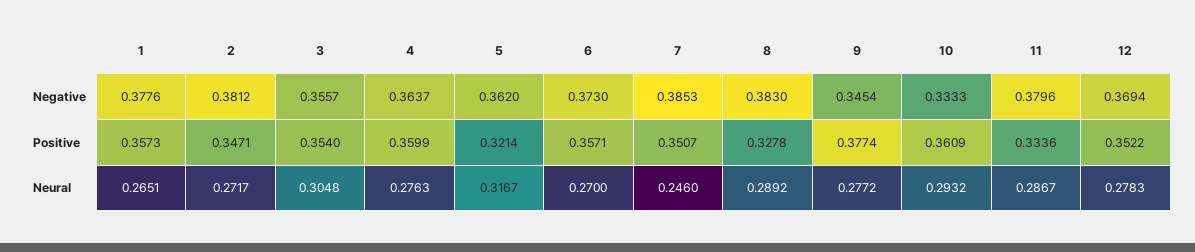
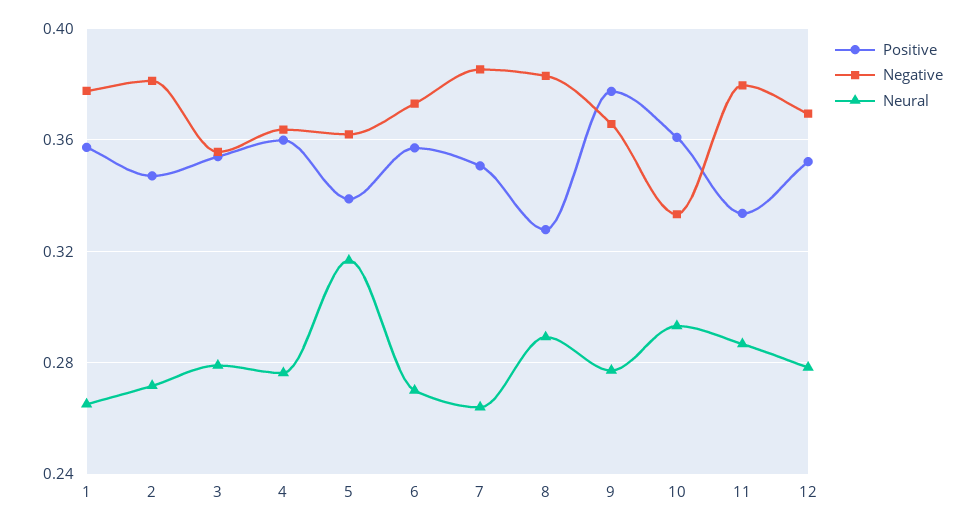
  {
    "Negative": {
      "1": 0.3776,
      "2": 0.3812,
      "3": 0.3557,
      "4": 0.3637,
      "5": 0.362,
      "6": 0.373,
      "7": 0.3853,
      "8": 0.383,
-     "9": 0.3454,
+     "9": 0.365,
      "10": 0.3333,
      "11": 0.3796,
      "12": 0.3694
    },
    "Positive": {
      "1": 0.3573,
      "2": 0.3471,
      "3": 0.354,
      "4": 0.3599,
-     "5": 0.3214,
+     "5": 0.34,
      "6": 0.3571,
      "7": 0.3507,
      "8": 0.3278,
      "9": 0.3774,
      "10": 0.3609,
      "11": 0.3336,
      "12": 0.3522
    },
    "Neural": {
      "1": 0.2651,
      "2": 0.2717,
-     "3": 0.3048,
+     "3": 0.28,
      "4": 0.2763,
      "5": 0.3167,
      "6": 0.27,
-     "7": 0.246,
+     "7": 0.265,
      "8": 0.2892,
      "9": 0.2772,
      "10": 0.2932,
      "11": 0.2867,
      "12": 0.2783
    }
  }

